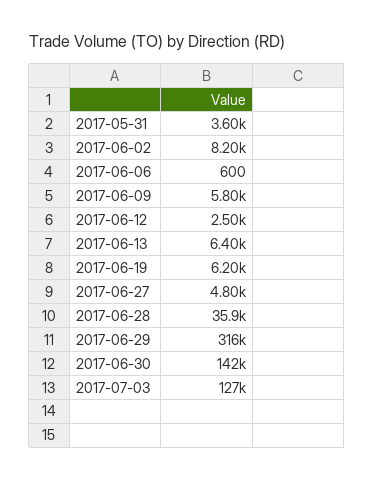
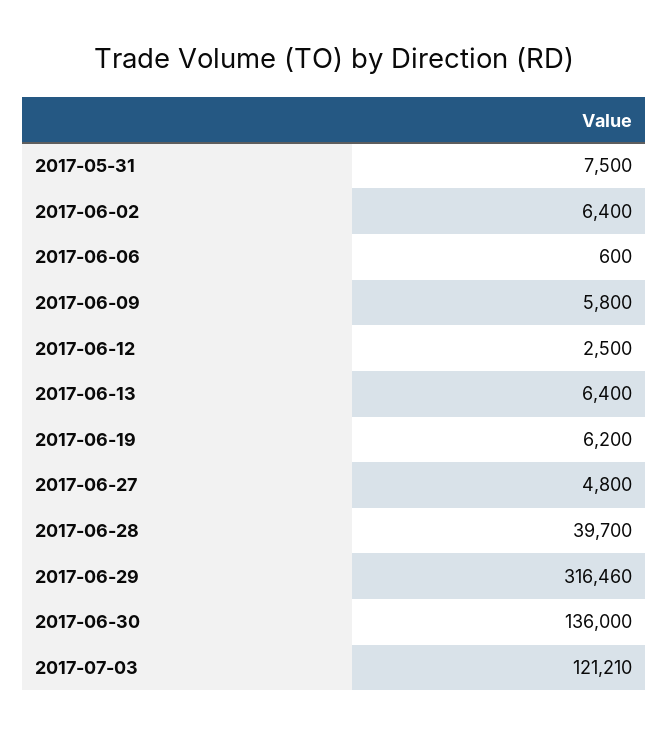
  {
-   "2017-05-31": 3600,
+   "2017-05-31": 7500,
-   "2017-06-02": 8200,
+   "2017-06-02": 6400,
    "2017-06-06": 600,
    "2017-06-09": 5800,
    "2017-06-12": 2500,
    "2017-06-13": 6400,
    "2017-06-19": 6200,
    "2017-06-27": 4800,
-   "2017-06-28": 35900,
+   "2017-06-28": 39700,
    "2017-06-29": 316460,
-   "2017-06-30": 142000,
+   "2017-06-30": 136000,
-   "2017-07-03": 127000
+   "2017-07-03": 121210
  }

